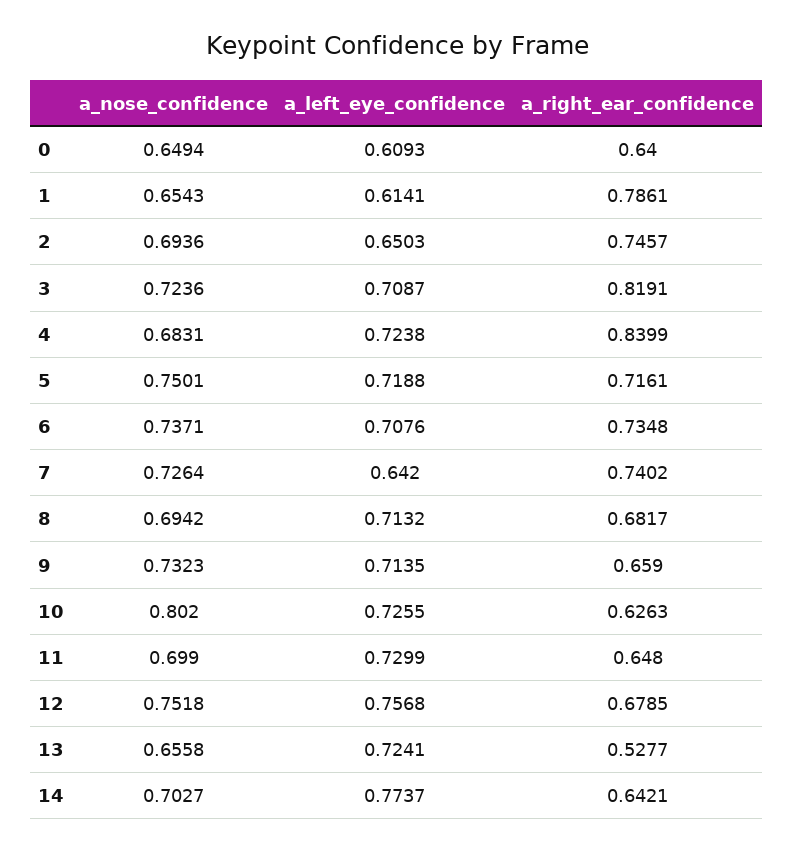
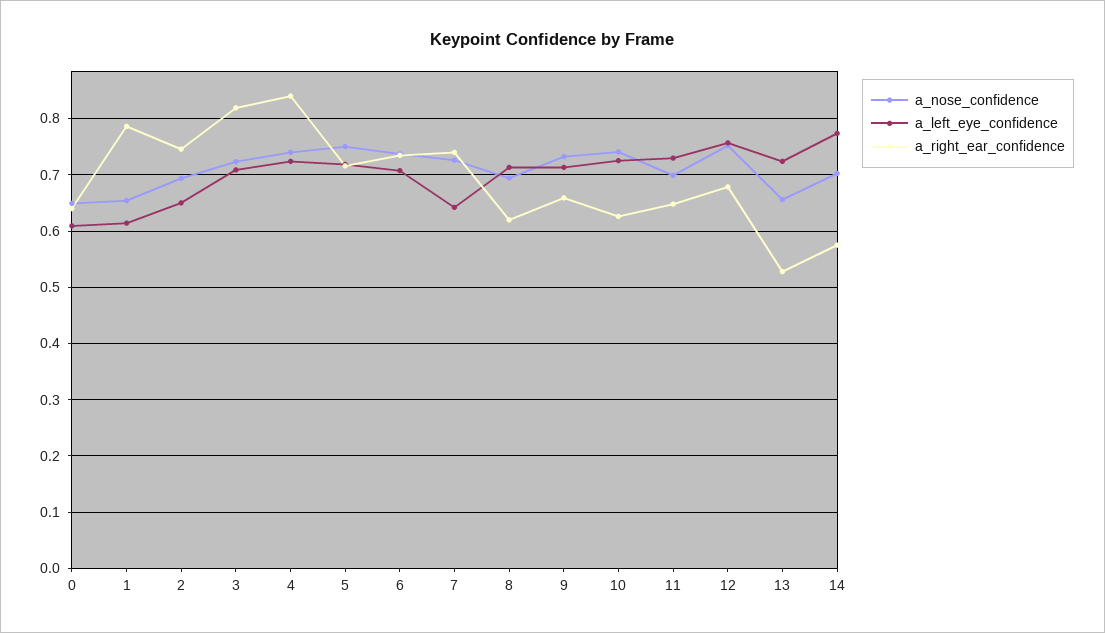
  {
    "a_nose_confidence": {
      "0": 0.6494,
      "1": 0.6543,
      "2": 0.6936,
      "3": 0.7236,
-     "4": 0.6831,
+     "4": 0.74,
      "5": 0.7501,
      "6": 0.7371,
      "7": 0.7264,
      "8": 0.6942,
      "9": 0.7323,
-     "10": 0.802,
+     "10": 0.74,
      "11": 0.699,
      "12": 0.7518,
      "13": 0.6558,
      "14": 0.7027
    },
    "a_left_eye_confidence": {
      "0": 0.6093,
      "1": 0.6141,
      "2": 0.6503,
      "3": 0.7087,
      "4": 0.7238,
      "5": 0.7188,
      "6": 0.7076,
      "7": 0.642,
      "8": 0.7132,
      "9": 0.7135,
      "10": 0.7255,
      "11": 0.7299,
      "12": 0.7568,
      "13": 0.7241,
      "14": 0.7737
    },
    "a_right_ear_confidence": {
      "0": 0.64,
      "1": 0.7861,
      "2": 0.7457,
      "3": 0.8191,
      "4": 0.8399,
      "5": 0.7161,
      "6": 0.7348,
      "7": 0.7402,
-     "8": 0.6817,
+     "8": 0.62,
      "9": 0.659,
      "10": 0.6263,
      "11": 0.648,
      "12": 0.6785,
      "13": 0.5277,
-     "14": 0.6421
+     "14": 0.58
    }
  }

